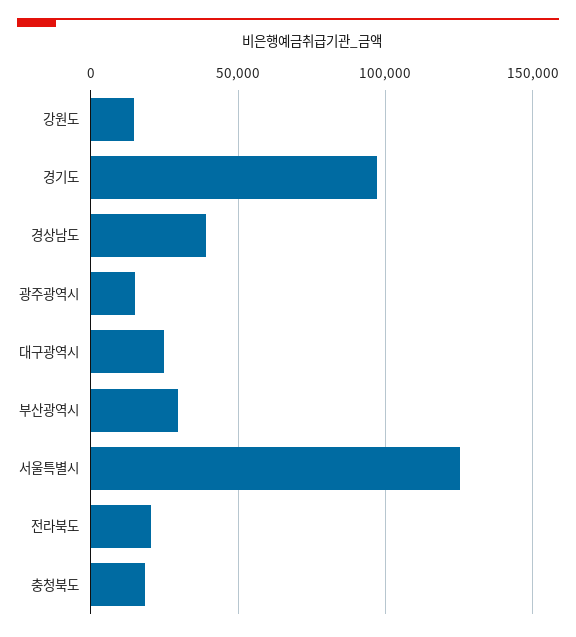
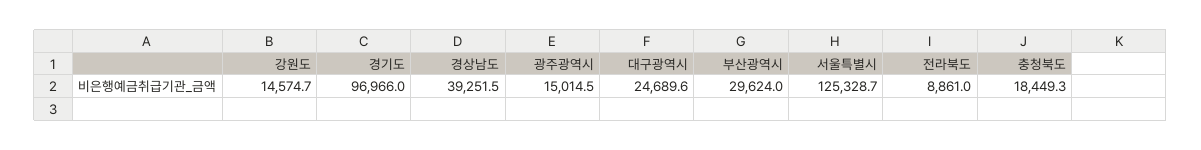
  {
    "강원도": 14574.7,
    "경기도": 96966,
    "경상남도": 39251.5,
    "광주광역시": 15014.5,
    "대구광역시": 24689.6,
    "부산광역시": 29624,
    "서울특별시": 125328.7,
-   "전라북도": 20000,
+   "전라북도": 8861,
    "충청북도": 18449.3
  }

